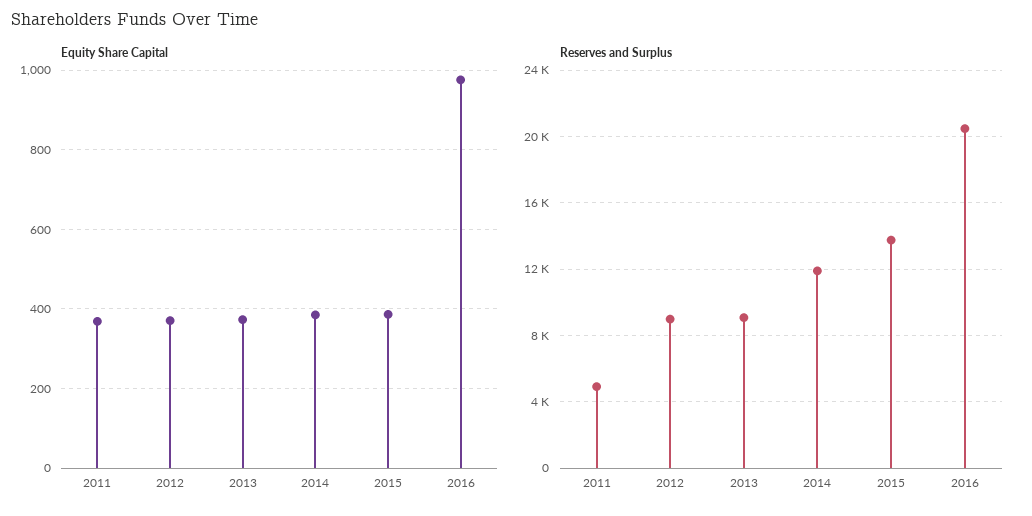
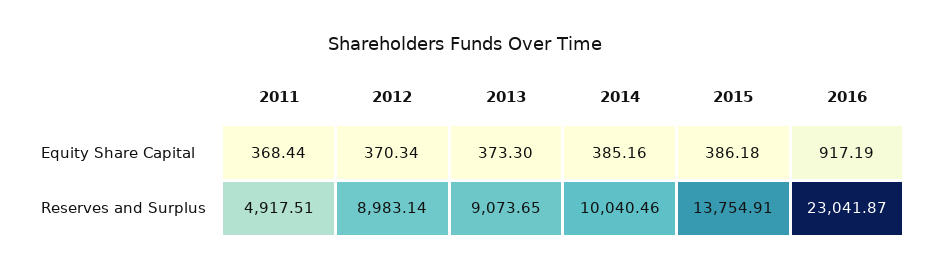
  {
    "Equity Share Capital": {
      "2011": 368.44,
      "2012": 370.34,
      "2013": 373.3,
      "2014": 385.16,
      "2015": 386.18,
-     "2016": 980
+     "2016": 917.19
    },
    "Reserves and Surplus": {
      "2011": 4917.51,
      "2012": 8983.14,
      "2013": 9073.65,
-     "2014": 12000,
+     "2014": 10040.46,
      "2015": 13754.91,
-     "2016": 20500
+     "2016": 23041.87
    }
  }

